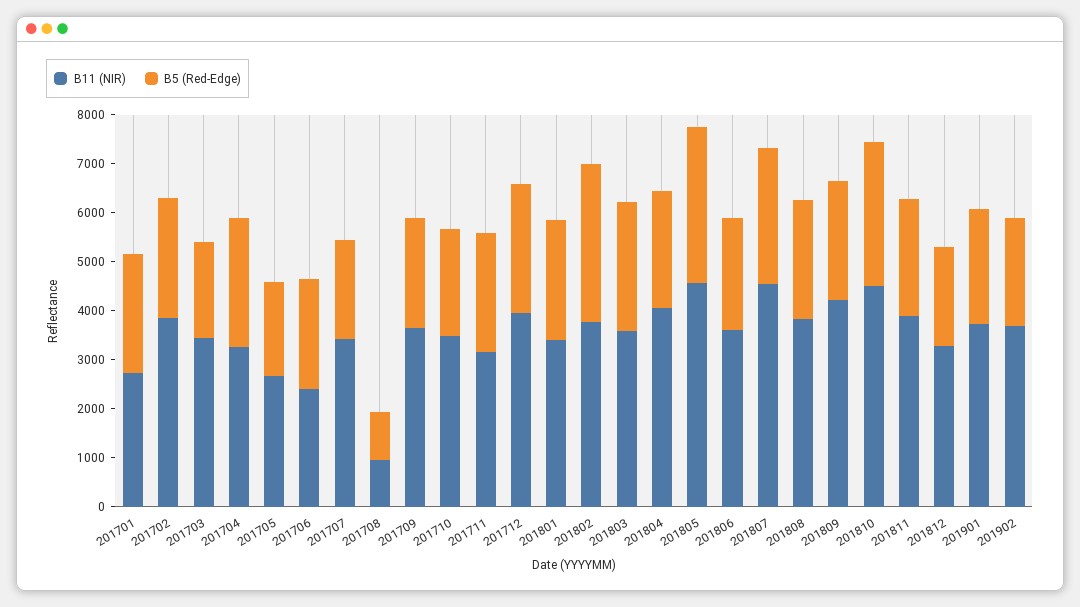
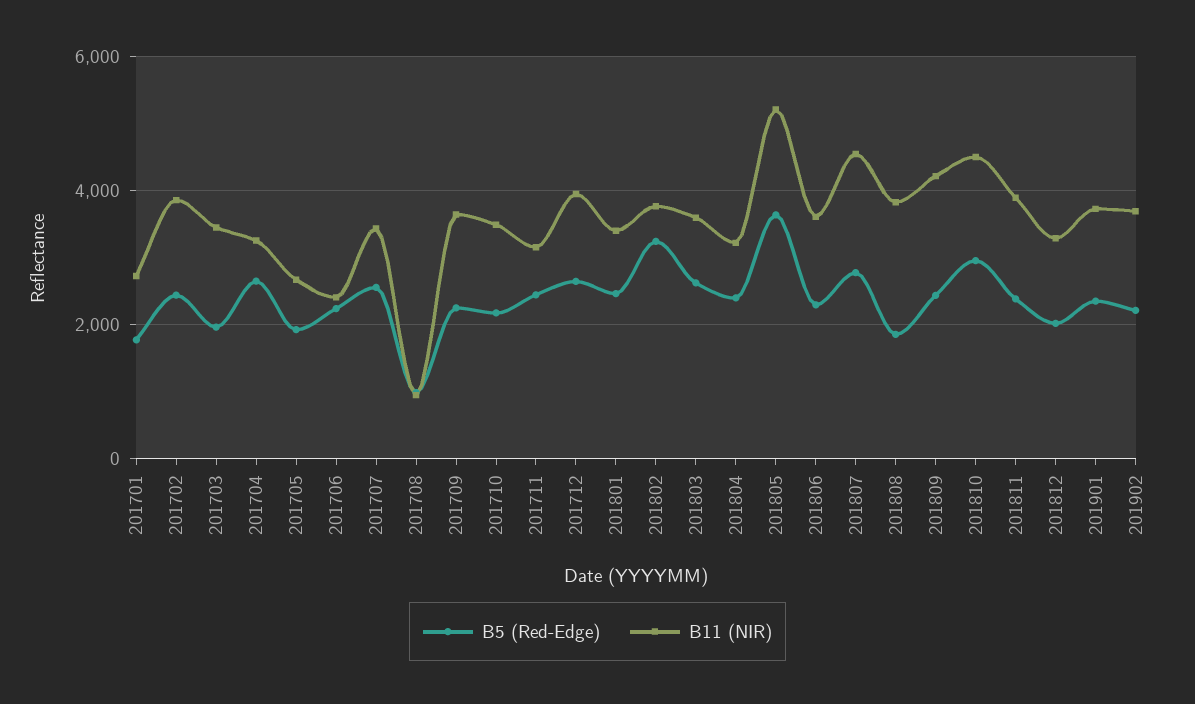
  {
    "B11 (NIR)": {
      "201701": 2800,
      "201702": 3800,
      "201703": 3400,
      "201704": 3200,
      "201705": 2600,
      "201706": 2400,
      "201707": 3400,
      "201708": 1000,
      "201709": 3600,
      "201710": 3400,
      "201711": 3200,
      "201712": 4000,
      "201801": 3400,
      "201802": 3800,
      "201803": 3600,
-     "201804": 4000,
+     "201804": 3200,
-     "201805": 4600,
+     "201805": 5200,
      "201806": 3600,
      "201807": 4600,
      "201808": 3800,
      "201809": 4200,
      "201810": 4600,
      "201811": 3800,
      "201812": 3200,
      "201901": 3800,
      "201902": 3600
    },
    "B5 (Red-Edge)": {
-     "201701": 2400,
+     "201701": 1800,
      "201702": 2400,
      "201703": 2000,
      "201704": 2600,
      "201705": 2000,
      "201706": 2200,
-     "201707": 2000,
+     "201707": 2600,
      "201708": 1000,
      "201709": 2200,
      "201710": 2200,
      "201711": 2400,
      "201712": 2600,
      "201801": 2400,
      "201802": 3200,
      "201803": 2600,
      "201804": 2400,
-     "201805": 3200,
+     "201805": 3600,
      "201806": 2200,
      "201807": 2800,
-     "201808": 2400,
+     "201808": 1800,
      "201809": 2400,
      "201810": 3000,
      "201811": 2400,
      "201812": 2000,
      "201901": 2400,
      "201902": 2200
    }
  }

